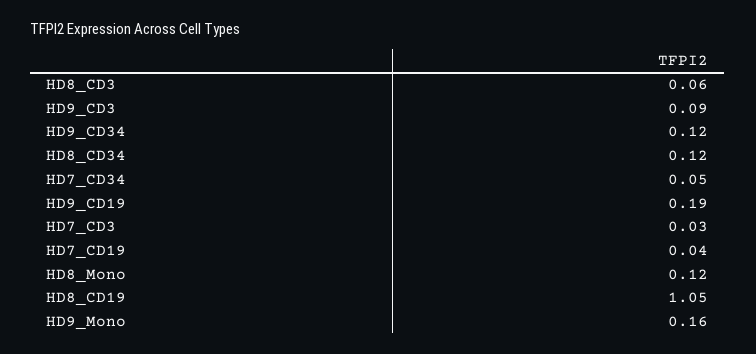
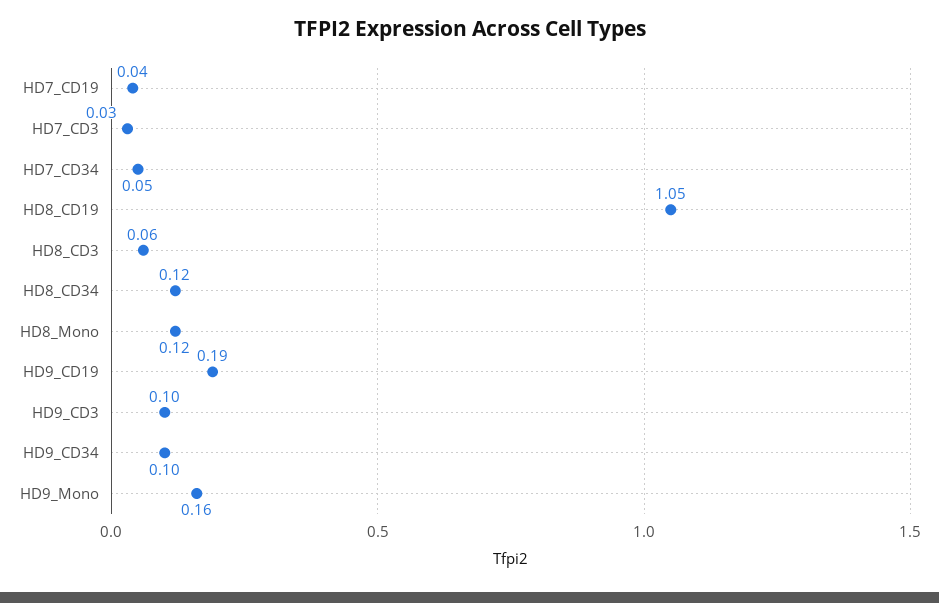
  {
    "HD8_CD3": 0.06,
-   "HD9_CD3": 0.09,
+   "HD9_CD3": 0.1,
-   "HD9_CD34": 0.12,
+   "HD9_CD34": 0.1,
    "HD8_CD34": 0.12,
    "HD7_CD34": 0.05,
    "HD9_CD19": 0.19,
    "HD7_CD3": 0.03,
    "HD7_CD19": 0.04,
    "HD8_Mono": 0.12,
    "HD8_CD19": 1.05,
    "HD9_Mono": 0.16
  }

